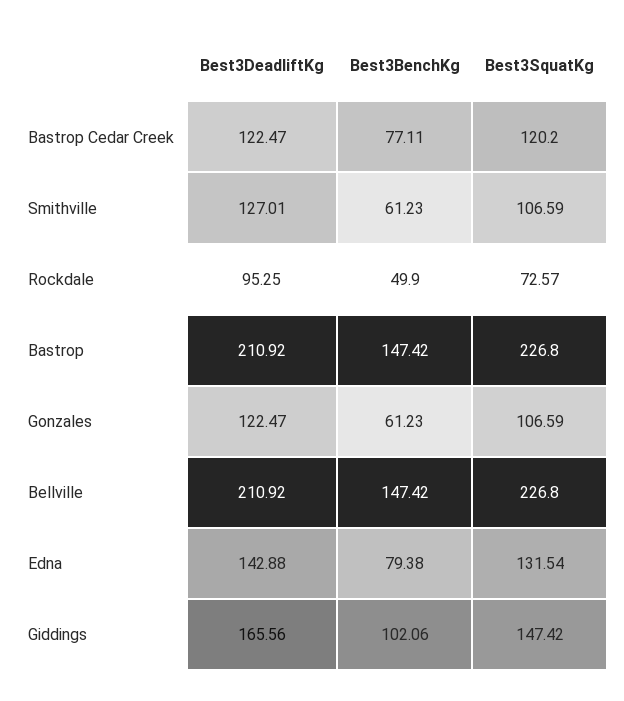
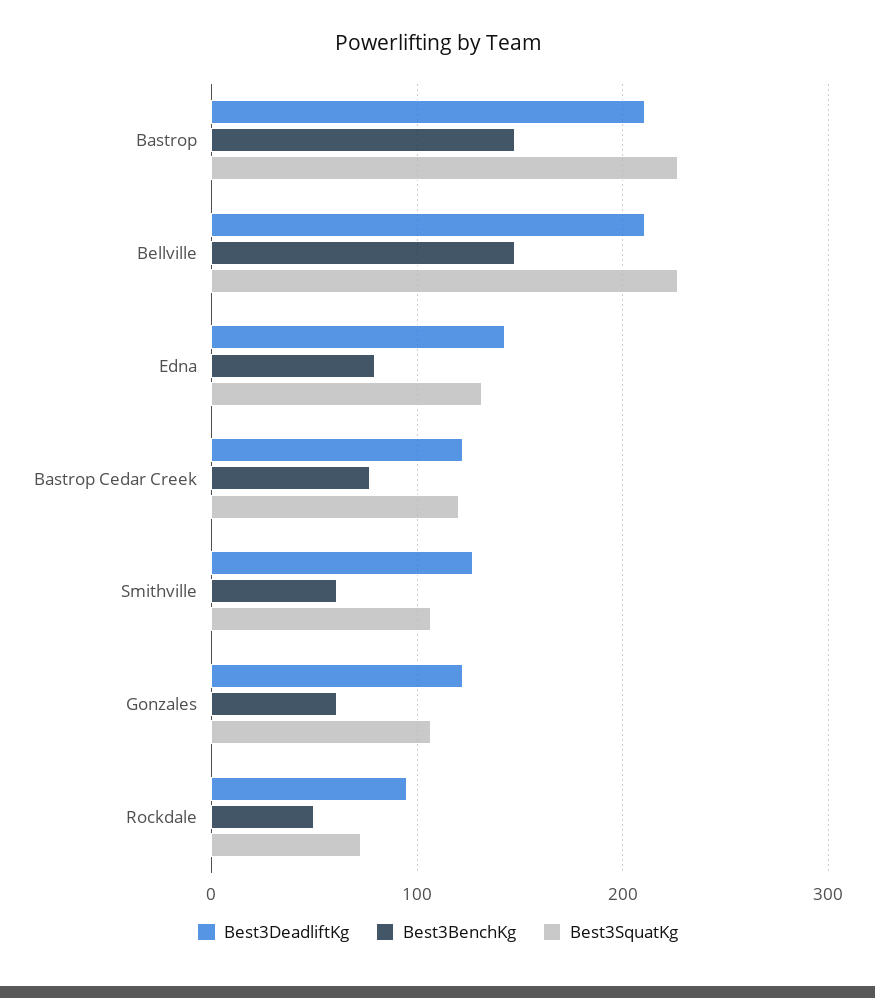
  {
    "Best3DeadliftKg": {
      "Bastrop Cedar Creek": 122.47,
      "Smithville": 127.01,
      "Rockdale": 95.25,
      "Bastrop": 210.92,
      "Gonzales": 122.47,
      "Bellville": 210.92,
-     "Edna": 142.88,
+     "Edna": 142.88
-     "Giddings": 165.56
    },
    "Best3BenchKg": {
      "Bastrop Cedar Creek": 77.11,
      "Smithville": 61.23,
      "Rockdale": 49.9,
      "Bastrop": 147.42,
      "Gonzales": 61.23,
      "Bellville": 147.42,
-     "Edna": 79.38,
+     "Edna": 79.38
-     "Giddings": 102.06
    },
    "Best3SquatKg": {
      "Bastrop Cedar Creek": 120.2,
      "Smithville": 106.59,
      "Rockdale": 72.57,
      "Bastrop": 226.8,
      "Gonzales": 106.59,
      "Bellville": 226.8,
-     "Edna": 131.54,
+     "Edna": 131.54
-     "Giddings": 147.42
    }
  }

